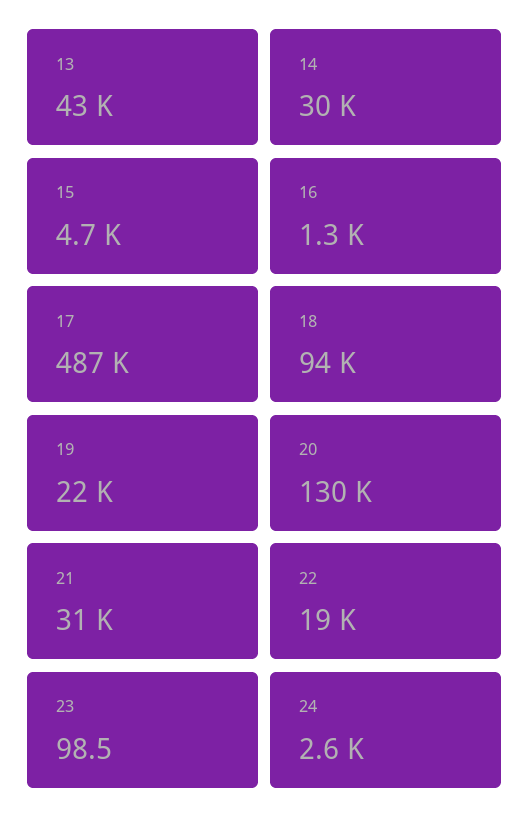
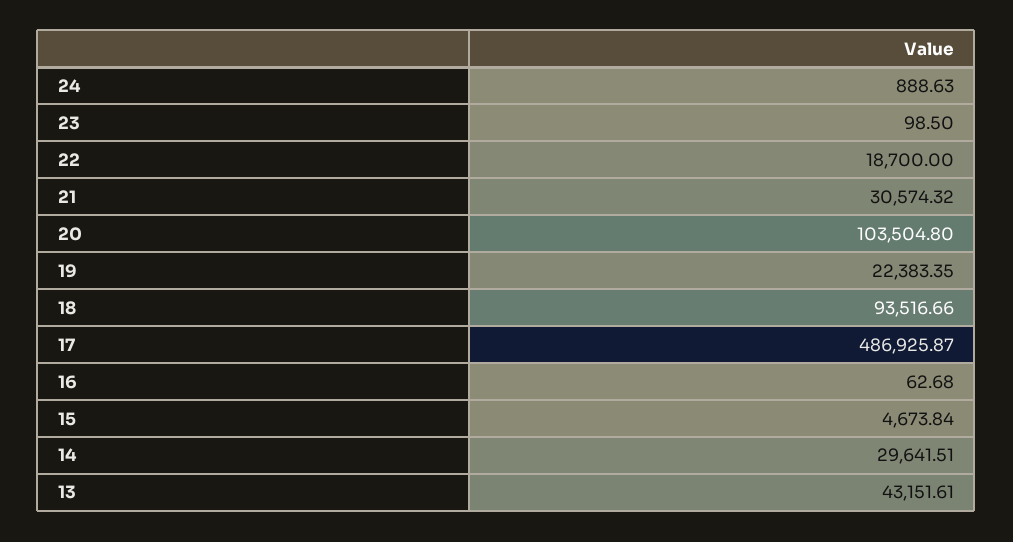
  {
    "13": 43151.61,
    "14": 29641.51,
    "15": 4673.84,
-   "16": 1300,
+   "16": 62.68,
    "17": 486925.87,
    "18": 93516.66,
    "19": 22383.35,
-   "20": 130000,
+   "20": 103504.8,
    "21": 30574.32,
    "22": 18700,
    "23": 98.5,
-   "24": 2600
+   "24": 888.63
  }

